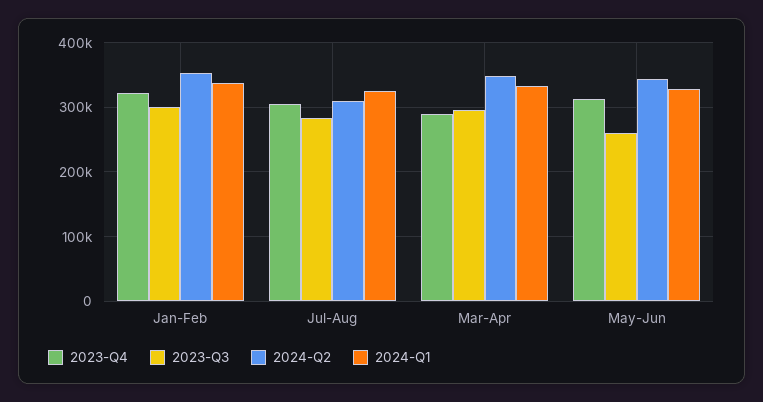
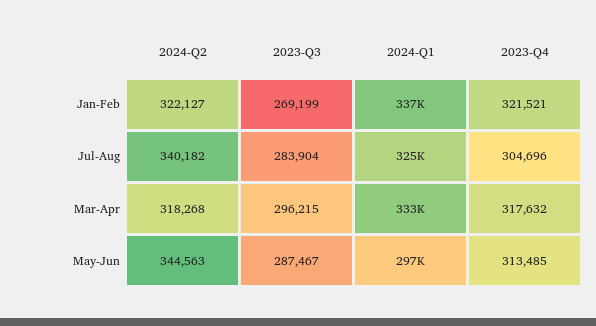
  {
    "2023-Q4": {
      "Jan-Feb": 321521,
      "Jul-Aug": 304696,
-     "Mar-Apr": 290000,
+     "Mar-Apr": 317632,
      "May-Jun": 313485
    },
    "2023-Q3": {
-     "Jan-Feb": 300000,
+     "Jan-Feb": 269199,
      "Jul-Aug": 283904,
      "Mar-Apr": 296215,
-     "May-Jun": 260000
+     "May-Jun": 287467
    },
    "2024-Q2": {
-     "Jan-Feb": 350000,
+     "Jan-Feb": 322127,
-     "Jul-Aug": 310000,
+     "Jul-Aug": 340182,
-     "Mar-Apr": 350000,
+     "Mar-Apr": 318268,
      "May-Jun": 344563
    },
    "2024-Q1": {
      "Jan-Feb": 337000,
      "Jul-Aug": 325000,
      "Mar-Apr": 333000,
-     "May-Jun": 330000
+     "May-Jun": 297000
    }
  }

